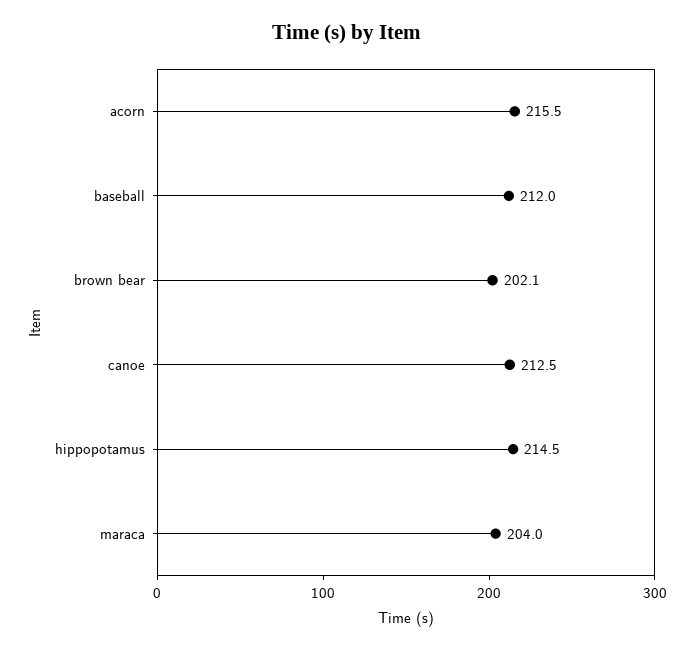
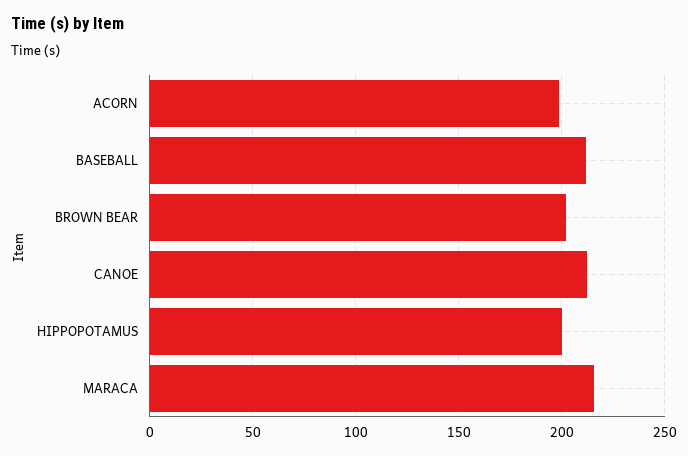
  {
-   "acorn": 215.5,
+   "acorn": 200,
    "baseball": 212,
    "brown bear": 202.1,
    "canoe": 212.5,
-   "hippopotamus": 214.5,
+   "hippopotamus": 200,
-   "maraca": 204
+   "maraca": 215
  }

